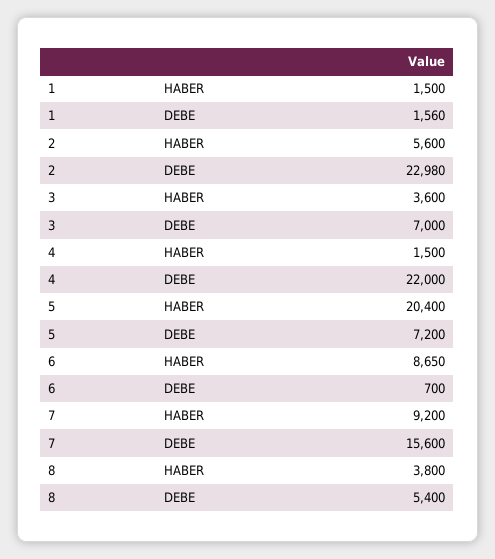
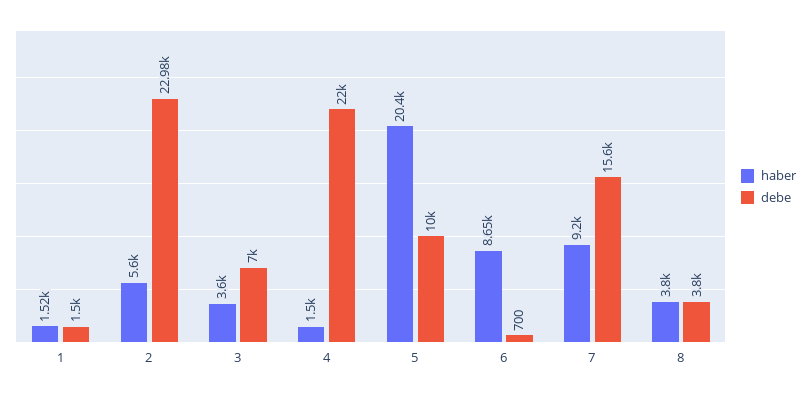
  {
    "HABER": {
-     "1": 1500,
+     "1": 1520,
      "2": 5600,
      "3": 3600,
      "4": 1500,
      "5": 20400,
      "6": 8650,
      "7": 9200,
      "8": 3800
    },
    "DEBE": {
-     "1": 1560,
+     "1": 1500,
      "2": 22980,
      "3": 7000,
      "4": 22000,
-     "5": 7200,
+     "5": 10000,
      "6": 700,
      "7": 15600,
-     "8": 5400
+     "8": 3800
    }
  }

